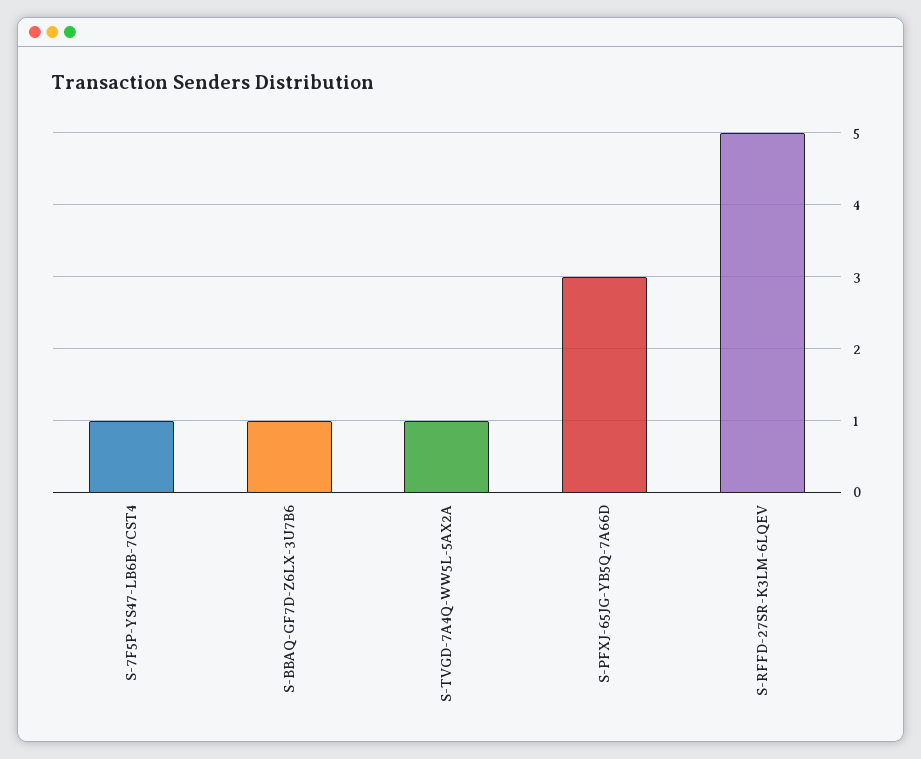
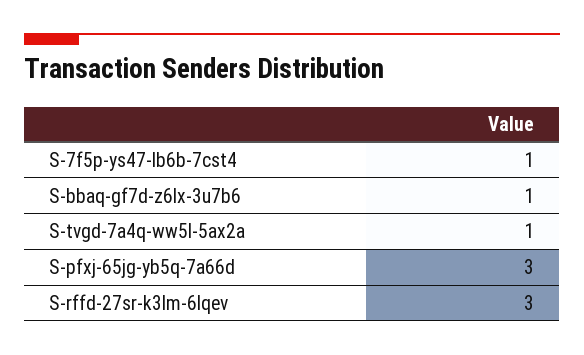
  {
    "S-7F5P-YS47-LB6B-7CST4": 1,
    "S-BBAQ-GF7D-Z6LX-3U7B6": 1,
    "S-TVGD-7A4Q-WW5L-5AX2A": 1,
    "S-PFXJ-65JG-YB5Q-7A66D": 3,
-   "S-RFFD-27SR-K3LM-6LQEV": 5
+   "S-RFFD-27SR-K3LM-6LQEV": 3
  }

